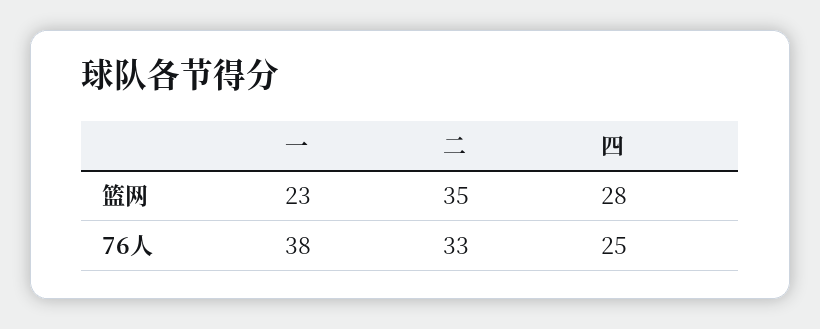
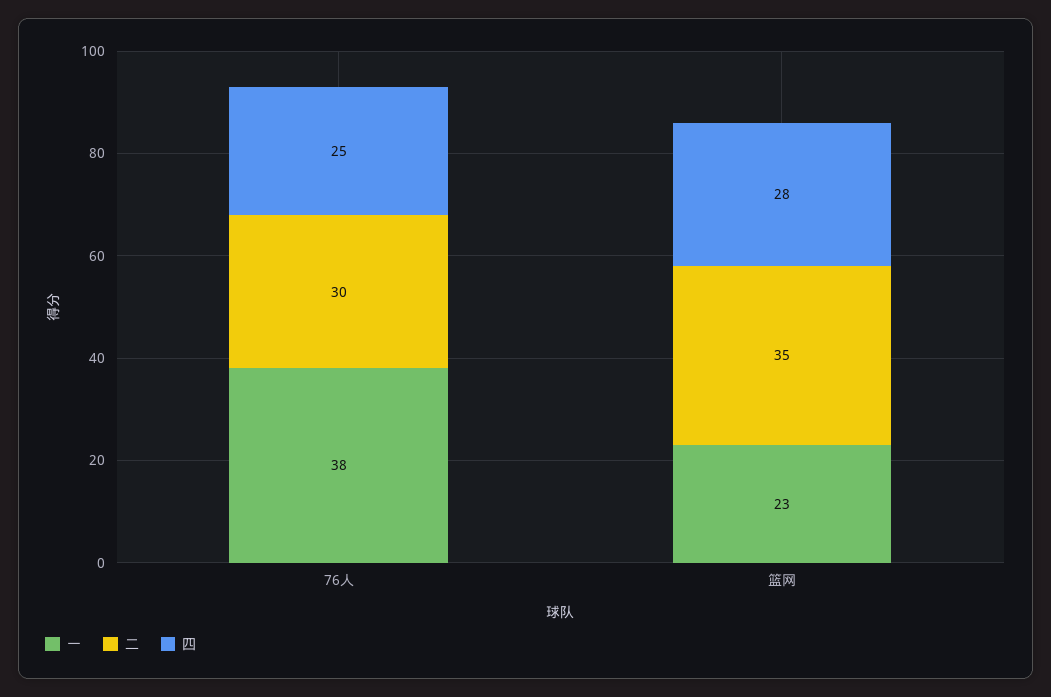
  {
    "一": {
      "篮网": 23,
      "76人": 38
    },
    "二": {
      "篮网": 35,
-     "76人": 33
+     "76人": 30
    },
    "四": {
      "篮网": 28,
      "76人": 25
    }
  }

